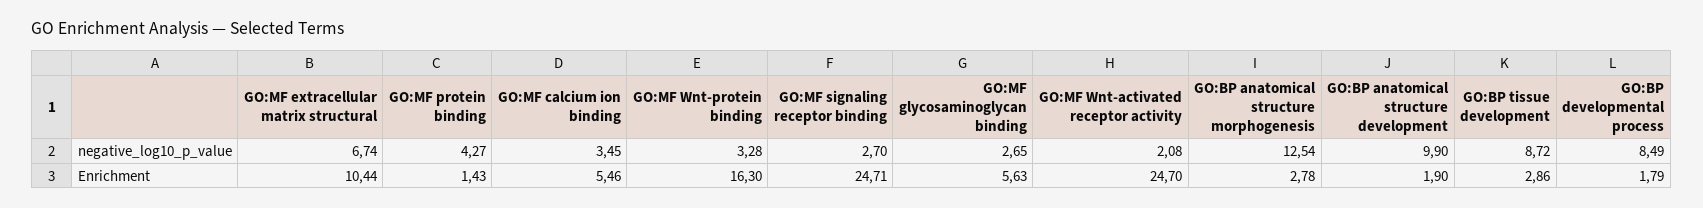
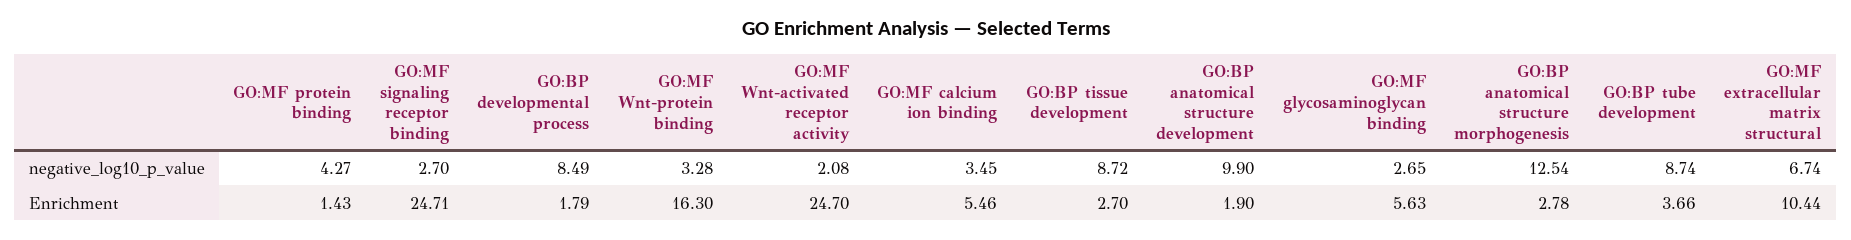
  {
    "GO:MF extracellular matrix structural": {
      "negative_log10_p_value": 6.74,
      "Enrichment": 10.44
    },
    "GO:MF protein binding": {
      "negative_log10_p_value": 4.27,
      "Enrichment": 1.43
    },
    "GO:MF calcium ion binding": {
      "negative_log10_p_value": 3.45,
      "Enrichment": 5.46
    },
    "GO:MF Wnt-protein binding": {
      "negative_log10_p_value": 3.28,
      "Enrichment": 16.3
    },
    "GO:MF signaling receptor binding": {
      "negative_log10_p_value": 2.7,
      "Enrichment": 24.71
    },
    "GO:MF glycosaminoglycan binding": {
      "negative_log10_p_value": 2.65,
      "Enrichment": 5.63
    },
    "GO:MF Wnt-activated receptor activity": {
      "negative_log10_p_value": 2.08,
      "Enrichment": 24.7
    },
    "GO:BP anatomical structure morphogenesis": {
      "negative_log10_p_value": 12.54,
      "Enrichment": 2.78
    },
    "GO:BP anatomical structure development": {
      "negative_log10_p_value": 9.9,
      "Enrichment": 1.9
    },
    "GO:BP tissue development": {
      "negative_log10_p_value": 8.72,
-     "Enrichment": 2.86
+     "Enrichment": 2.7
    },
    "GO:BP developmental process": {
      "negative_log10_p_value": 8.49,
      "Enrichment": 1.79
-   }
+   },
+   "GO:BP tube development": {
+     "negative_log10_p_value": 8.74,
+     "Enrichment": 3.66
+   }
  }

